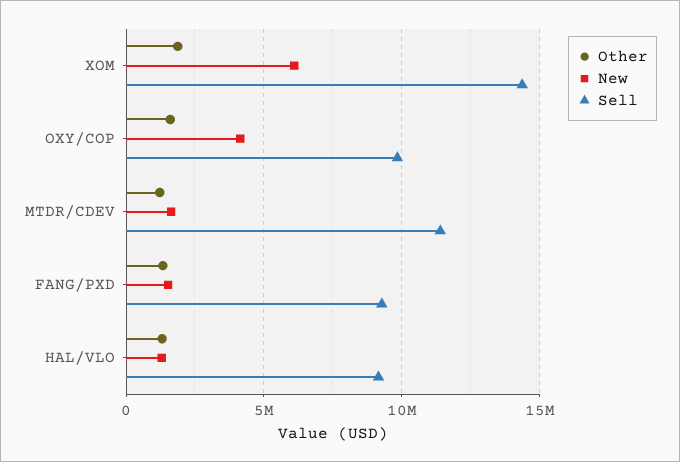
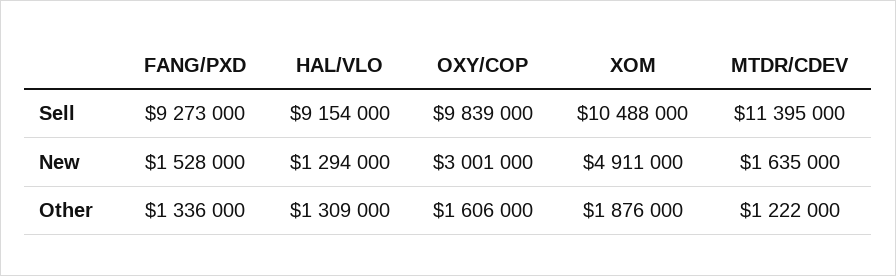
  {
    "Other": {
      "XOM": 1876000,
      "OXY/COP": 1606000,
      "MTDR/CDEV": 1222000,
      "FANG/PXD": 1336000,
      "HAL/VLO": 1309000
    },
    "New": {
-     "XOM": 6000000,
+     "XOM": 4911000,
-     "OXY/COP": 4000000,
+     "OXY/COP": 3001000,
      "MTDR/CDEV": 1635000,
      "FANG/PXD": 1528000,
      "HAL/VLO": 1294000
    },
    "Sell": {
-     "XOM": 14500000,
+     "XOM": 10488000,
      "OXY/COP": 9839000,
      "MTDR/CDEV": 11395000,
      "FANG/PXD": 9273000,
      "HAL/VLO": 9154000
    }
  }

